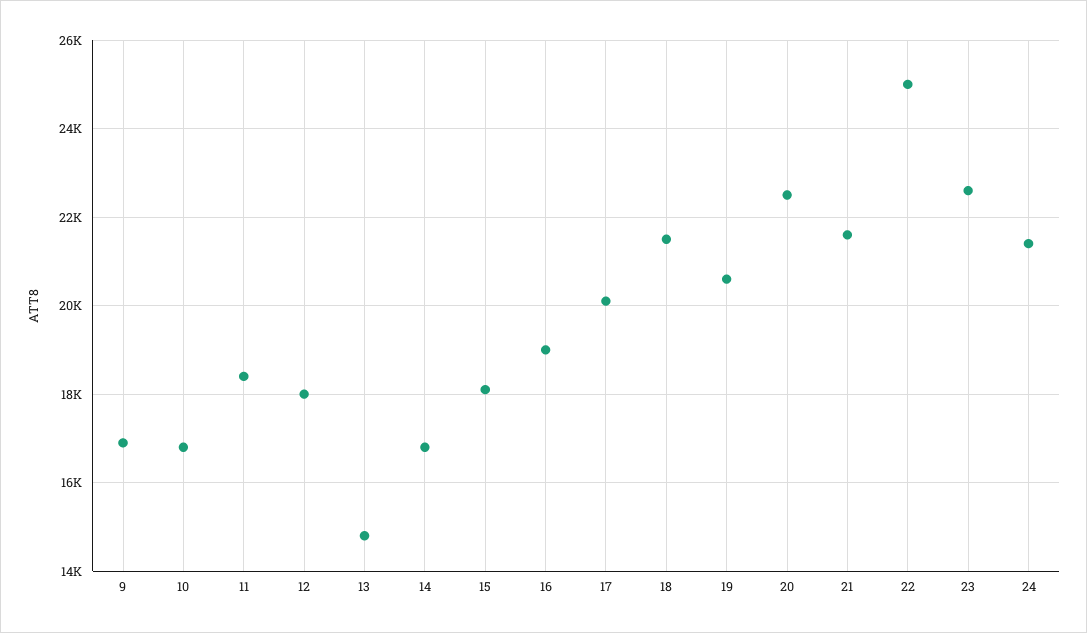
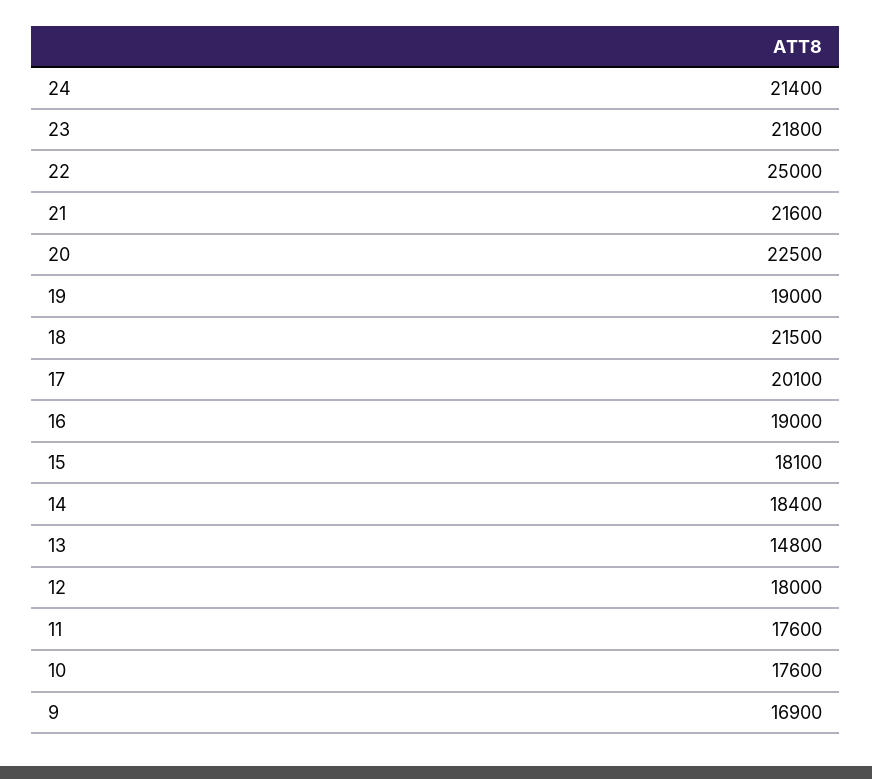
  {
    "9": 16900,
-   "10": 16800,
+   "10": 17600,
-   "11": 18400,
+   "11": 17600,
    "12": 18000,
    "13": 14800,
-   "14": 16800,
+   "14": 18400,
    "15": 18100,
    "16": 19000,
    "17": 20100,
    "18": 21500,
-   "19": 20600,
+   "19": 19000,
    "20": 22500,
    "21": 21600,
    "22": 25000,
-   "23": 22600,
+   "23": 21800,
    "24": 21400
  }

